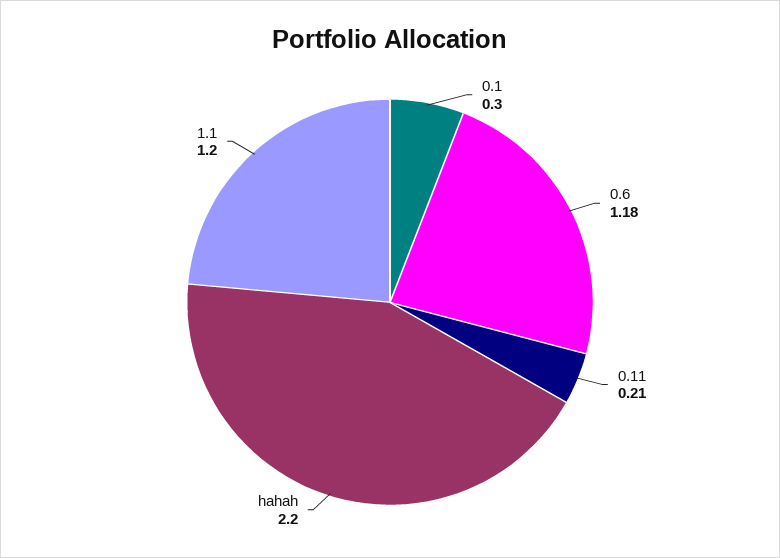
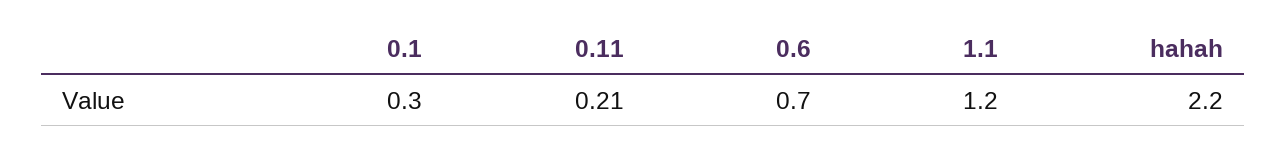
  {
    "0.1": 0.3,
-   "0.6": 1.18,
+   "0.6": 0.7,
    "0.11": 0.21,
    "hahah": 2.2,
    "1.1": 1.2
  }

